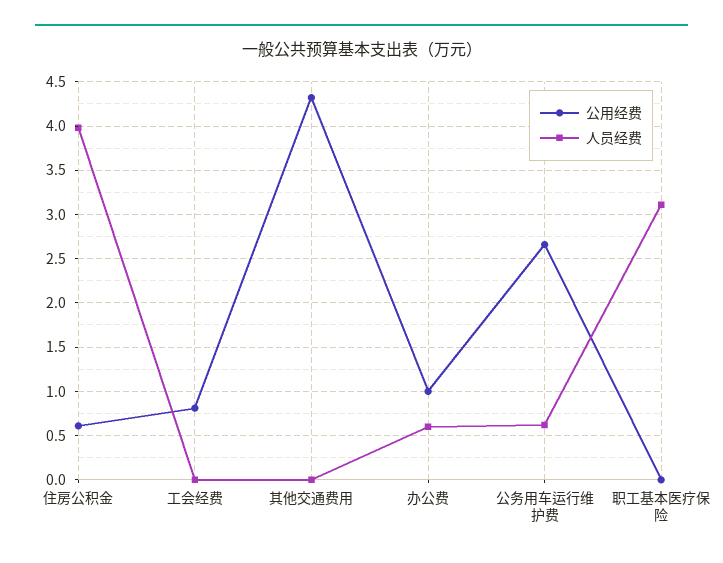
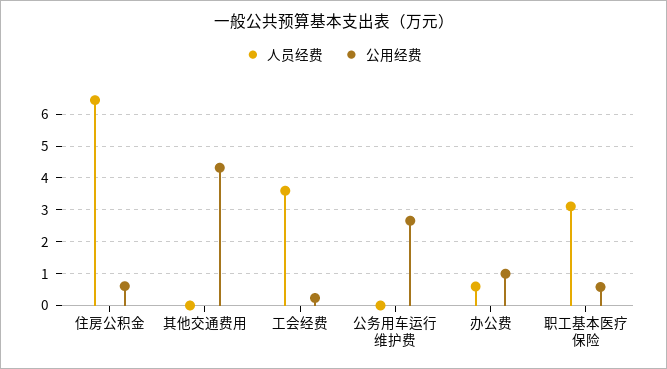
  {
    "公用经费": {
      "住房公积金": 0.6,
-     "工会经费": 0.8,
+     "工会经费": 0.2,
      "其他交通费用": 4.3,
      "办公费": 1,
      "公务用车运行维护费": 2.7,
-     "职工基本医疗保险": 0
+     "职工基本医疗保险": 0.6
    },
    "人员经费": {
-     "住房公积金": 4,
+     "住房公积金": 6.4,
-     "工会经费": 0,
+     "工会经费": 3.6,
      "其他交通费用": 0,
      "办公费": 0.6,
-     "公务用车运行维护费": 0.6,
+     "公务用车运行维护费": 0,
      "职工基本医疗保险": 3.1
    }
  }

